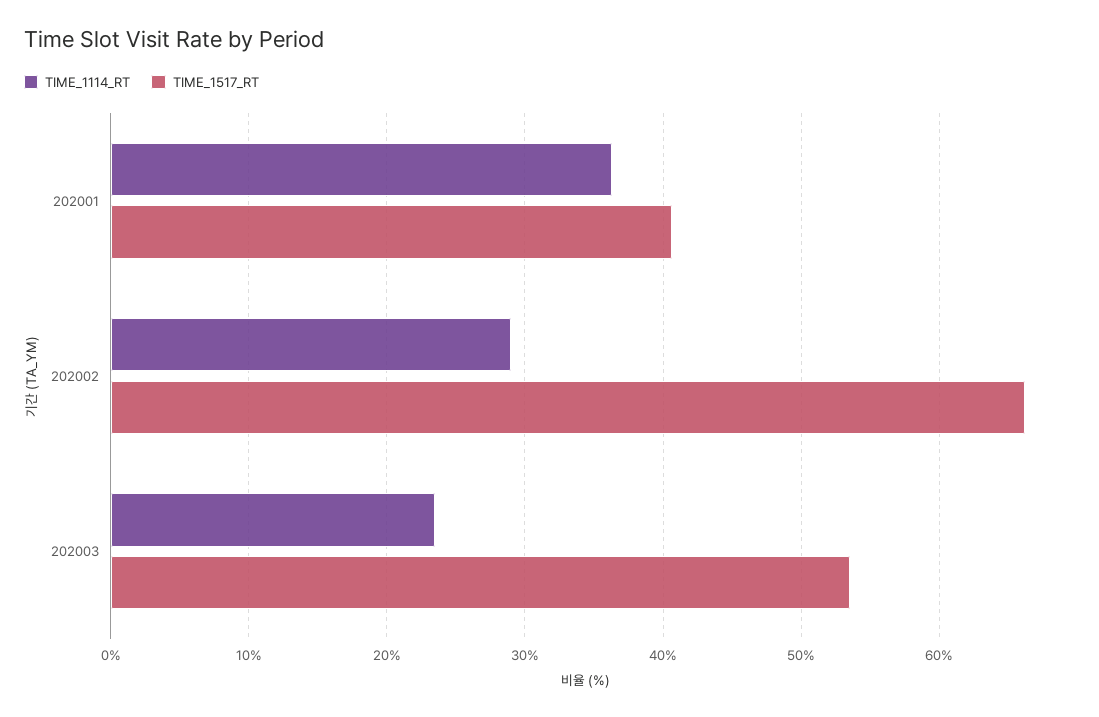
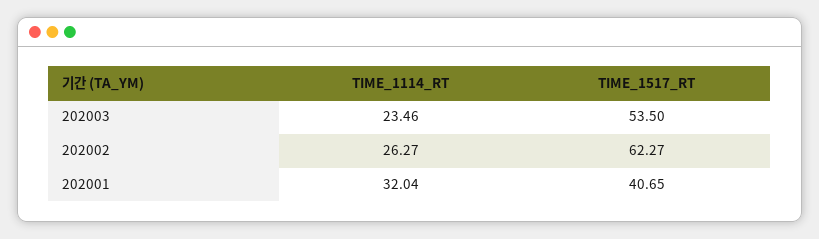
  {
    "TIME_1114_RT": {
-     "202001": 36,
+     "202001": 32.04,
-     "202002": 29,
+     "202002": 26.27,
      "202003": 23.46
    },
    "TIME_1517_RT": {
      "202001": 40.65,
-     "202002": 66,
+     "202002": 62.27,
      "202003": 53.5
    }
  }

